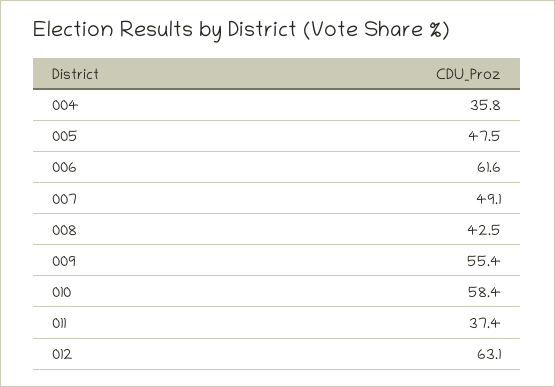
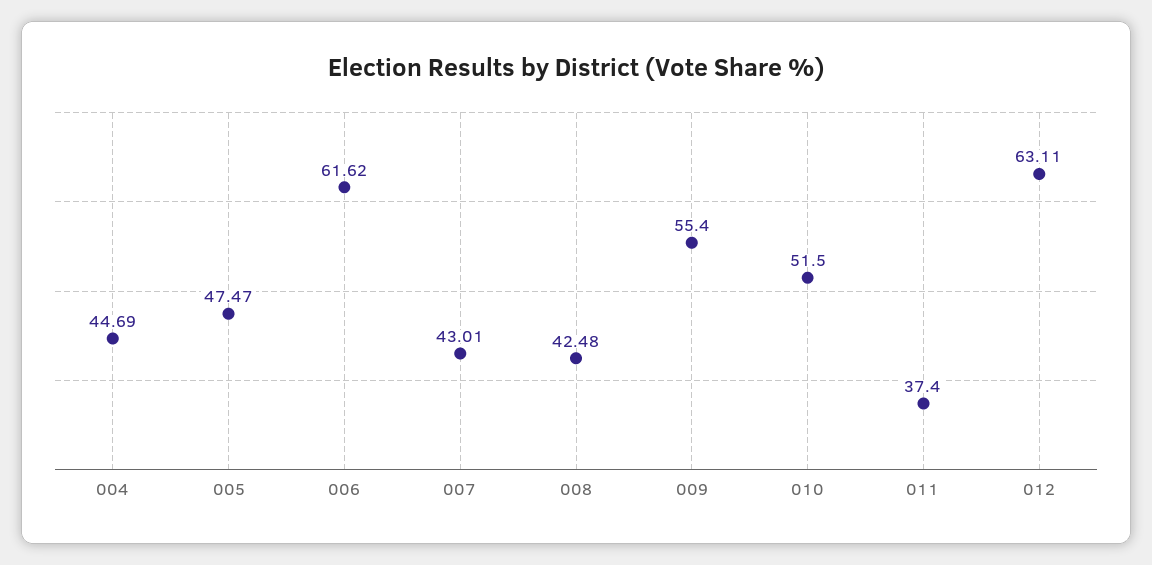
  {
-   "004": 35.8,
+   "004": 44.69,
    "005": 47.47,
    "006": 61.62,
-   "007": 49.1,
+   "007": 43.01,
    "008": 42.48,
    "009": 55.4,
-   "010": 58.4,
+   "010": 51.5,
    "011": 37.4,
    "012": 63.11
  }

